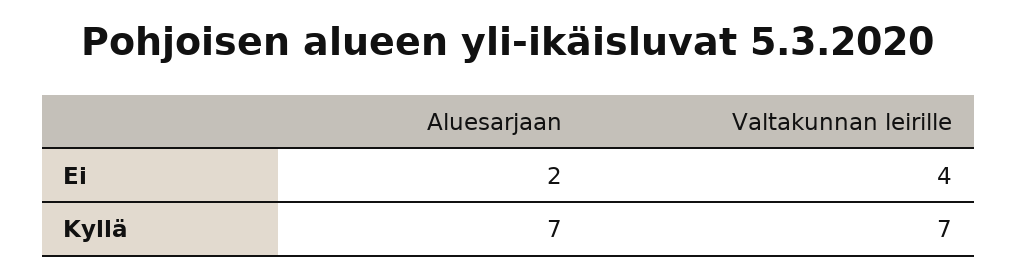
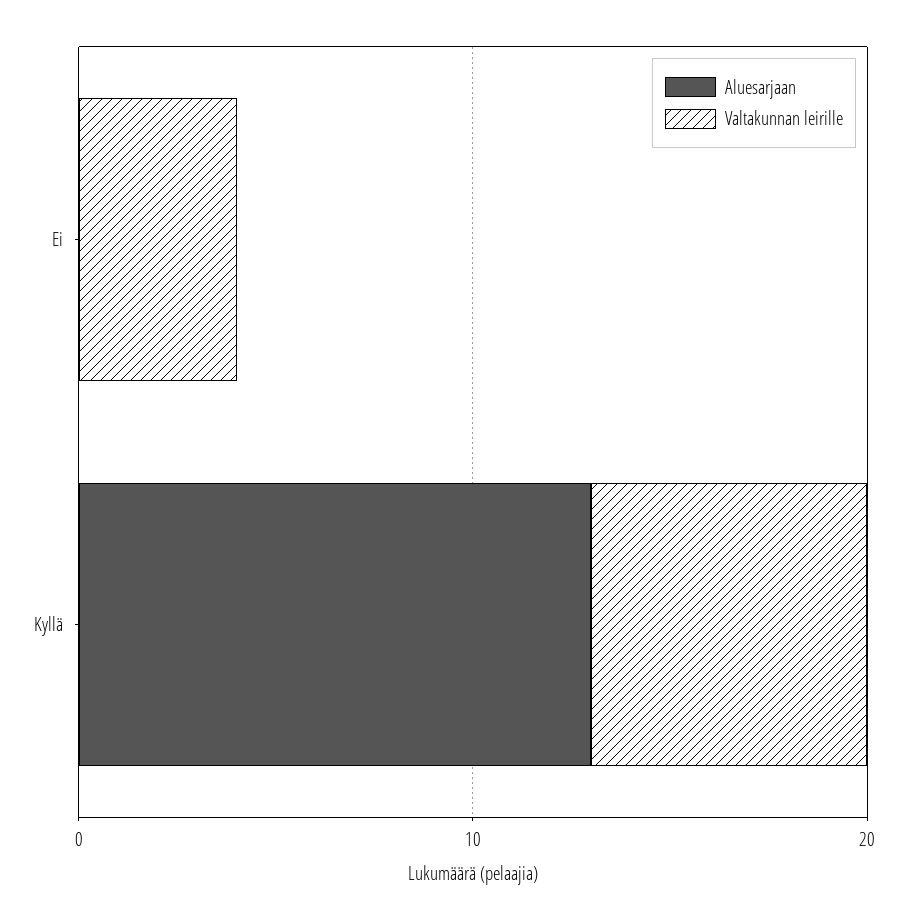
  {
    "Aluesarjaan": {
-     "Ei": 2,
+     "Ei": 0,
-     "Kyllä": 7
+     "Kyllä": 13
    },
    "Valtakunnan leirille": {
      "Ei": 4,
      "Kyllä": 7
    }
  }

